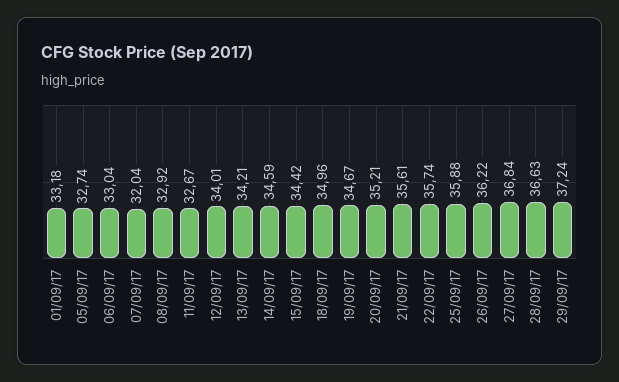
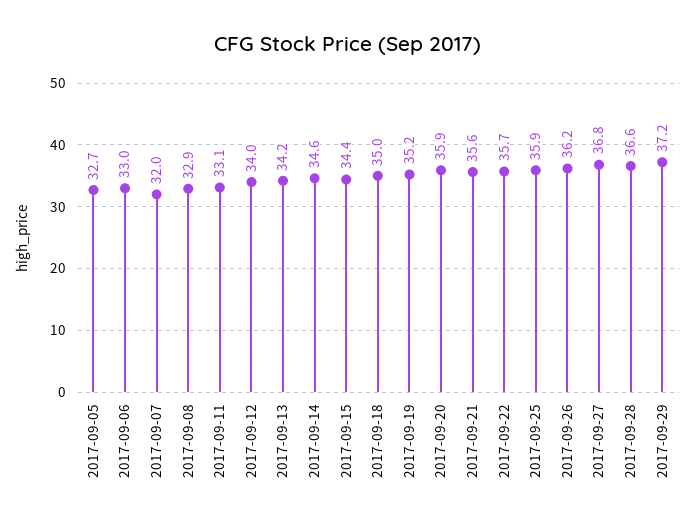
  {
-   "01/09/17": 33.18,
    "05/09/17": 32.74,
    "06/09/17": 33.04,
    "07/09/17": 32.04,
    "08/09/17": 32.92,
-   "11/09/17": 32.67,
+   "11/09/17": 33.1,
    "12/09/17": 34.01,
    "13/09/17": 34.21,
    "14/09/17": 34.59,
    "15/09/17": 34.42,
    "18/09/17": 34.96,
-   "19/09/17": 34.67,
+   "19/09/17": 35.2,
-   "20/09/17": 35.21,
+   "20/09/17": 35.9,
    "21/09/17": 35.61,
    "22/09/17": 35.74,
    "25/09/17": 35.88,
    "26/09/17": 36.22,
    "27/09/17": 36.84,
    "28/09/17": 36.63,
    "29/09/17": 37.24
  }

